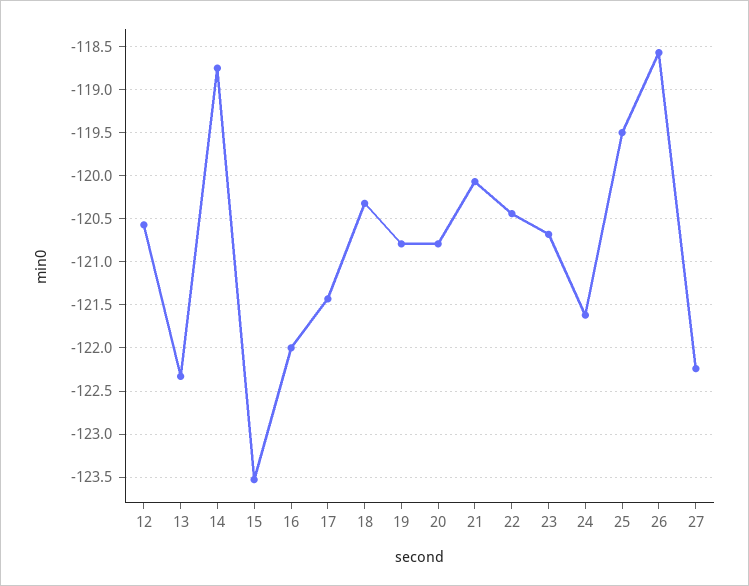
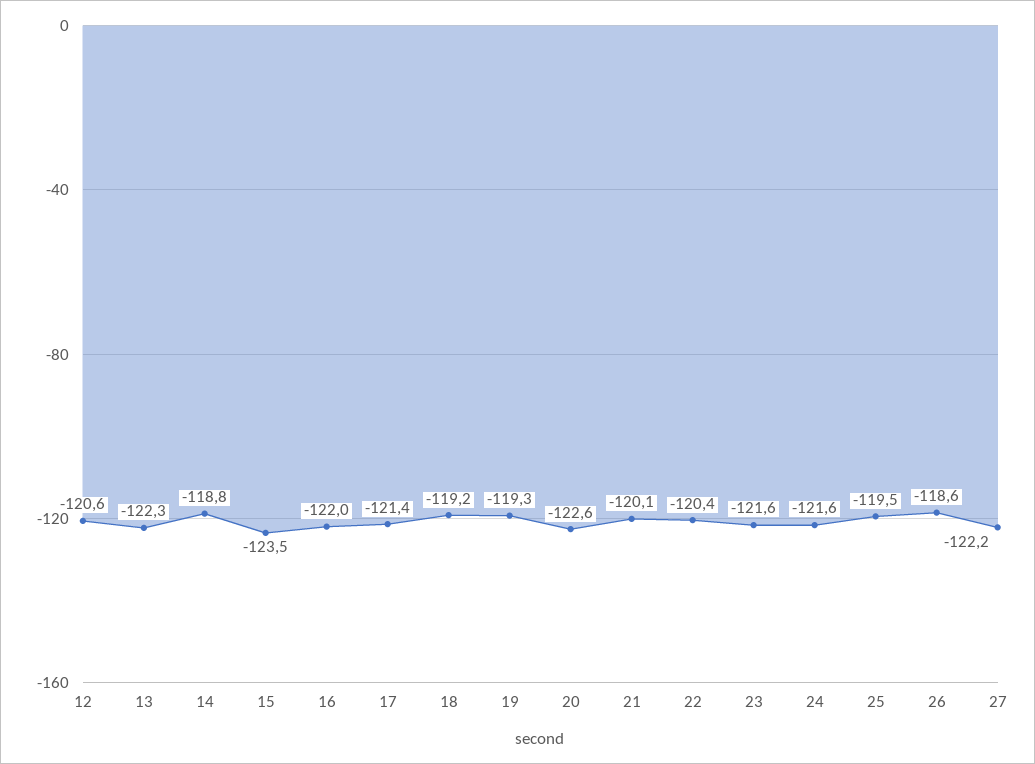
  {
    "12": -120.6,
    "13": -122.3,
    "14": -118.8,
    "15": -123.5,
    "16": -122,
    "17": -121.4,
-   "18": -120.3,
+   "18": -119.2,
-   "19": -120.8,
+   "19": -119.3,
-   "20": -120.8,
+   "20": -122.6,
    "21": -120.1,
    "22": -120.4,
-   "23": -120.7,
+   "23": -121.6,
    "24": -121.6,
    "25": -119.5,
    "26": -118.6,
    "27": -122.2
  }

